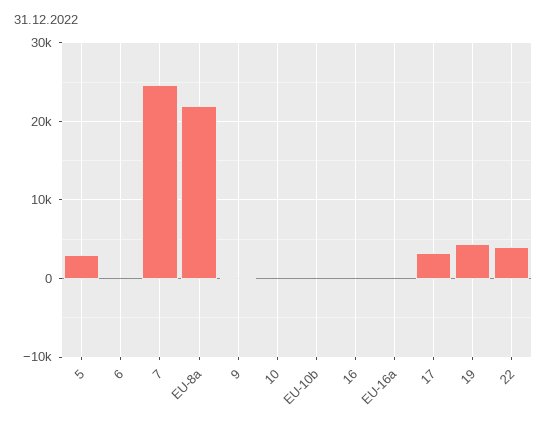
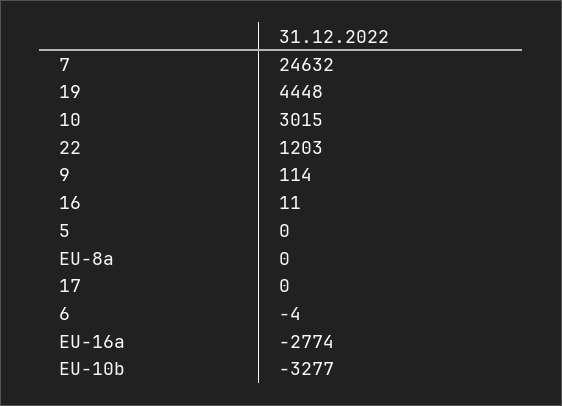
  {
-   "5": 3000,
+   "5": 0,
    "6": -4,
    "7": 24632,
-   "EU-8a": 22000,
+   "EU-8a": 0,
    "9": 114,
-   "10": 0,
+   "10": 3015,
-   "EU-10b": 0,
+   "EU-10b": -3277,
    "16": 11,
-   "EU-16a": 0,
+   "EU-16a": -2774,
-   "17": 3000,
+   "17": 0,
    "19": 4448,
-   "22": 4000
+   "22": 1203
  }

